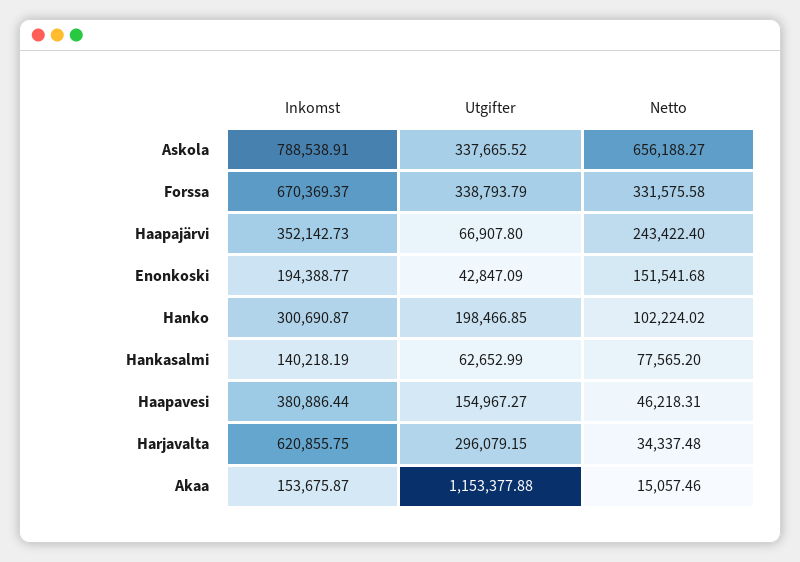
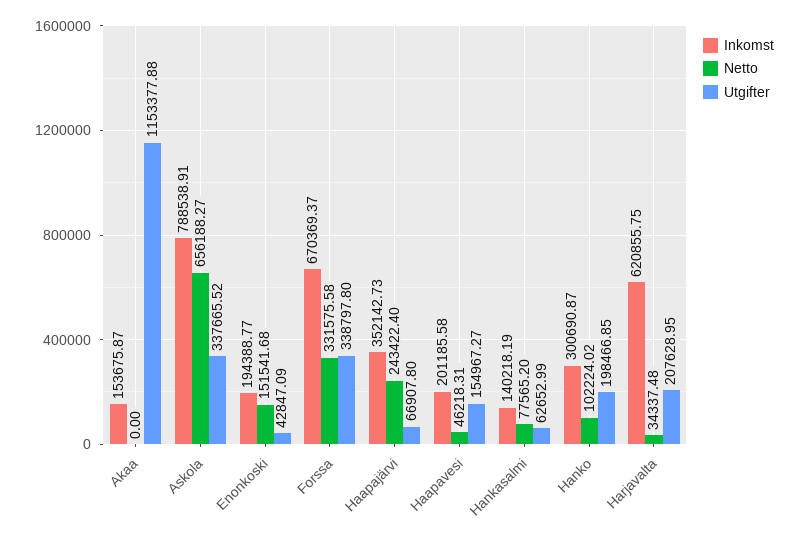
  {
    "Inkomst": {
      "Askola": 788538.91,
      "Forssa": 670369.37,
      "Haapajärvi": 352142.73,
      "Enonkoski": 194388.77,
      "Hanko": 300690.87,
      "Hankasalmi": 140218.19,
-     "Haapavesi": 380886.44,
+     "Haapavesi": 201185.58,
      "Harjavalta": 620855.75,
      "Akaa": 153675.87
    },
    "Utgifter": {
      "Askola": 337665.52,
-     "Forssa": 338793.79,
+     "Forssa": 338797.8,
      "Haapajärvi": 66907.8,
      "Enonkoski": 42847.09,
      "Hanko": 198466.85,
      "Hankasalmi": 62652.99,
      "Haapavesi": 154967.27,
-     "Harjavalta": 296079.15,
+     "Harjavalta": 207628.95,
      "Akaa": 1153377.88
    },
    "Netto": {
      "Askola": 656188.27,
      "Forssa": 331575.58,
      "Haapajärvi": 243422.4,
      "Enonkoski": 151541.68,
      "Hanko": 102224.02,
      "Hankasalmi": 77565.2,
      "Haapavesi": 46218.31,
      "Harjavalta": 34337.48,
-     "Akaa": 15057.46
+     "Akaa": 0
    }
  }

